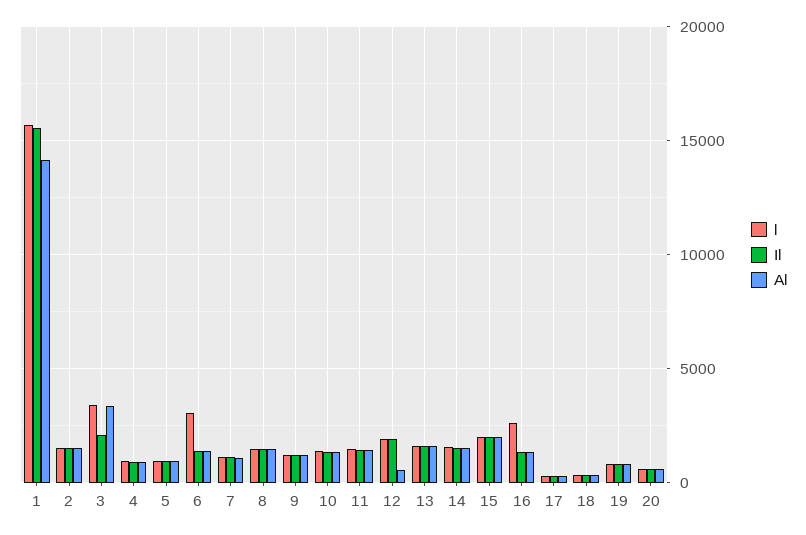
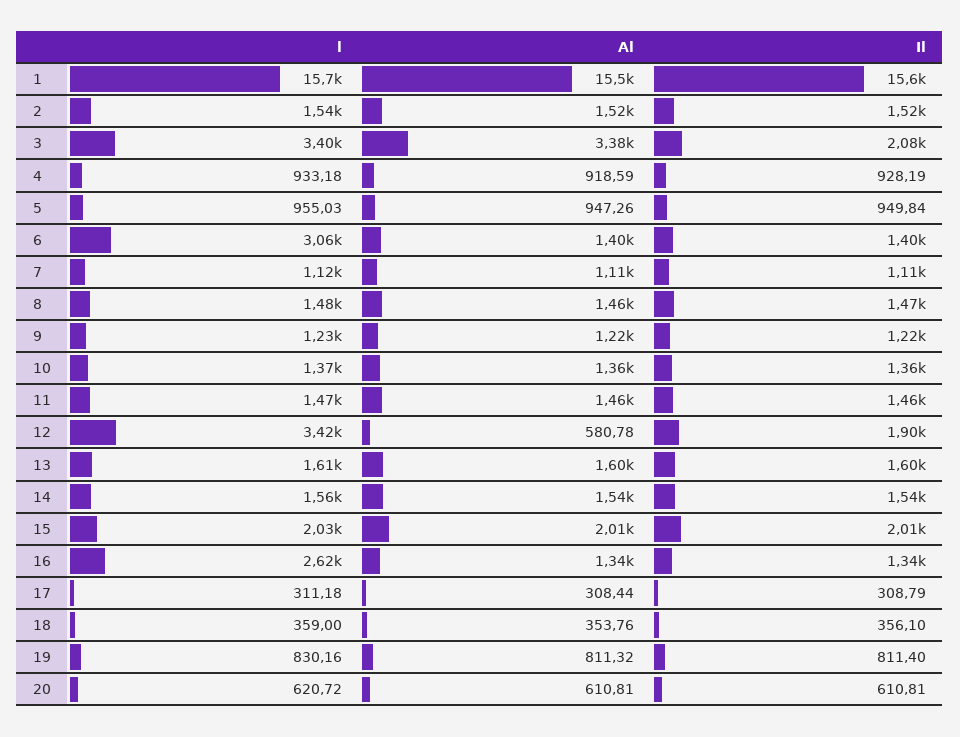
  {
    "l": {
      "1": 15700,
      "2": 1540,
      "3": 3400,
      "4": 933.18,
      "5": 955.03,
      "6": 3060,
      "7": 1120,
      "8": 1480,
      "9": 1230,
      "10": 1370,
      "11": 1470,
-     "12": 2000,
+     "12": 3420,
      "13": 1610,
      "14": 1560,
      "15": 2030,
      "16": 2620,
      "17": 311.18,
      "18": 359,
      "19": 830.16,
      "20": 620.72
    },
    "Il": {
      "1": 15600,
      "2": 1520,
      "3": 2080,
      "4": 928.19,
      "5": 949.84,
      "6": 1400,
      "7": 1110,
      "8": 1470,
      "9": 1220,
      "10": 1360,
      "11": 1460,
      "12": 1900,
      "13": 1600,
      "14": 1540,
      "15": 2010,
      "16": 1340,
      "17": 308.79,
      "18": 356.1,
      "19": 811.4,
      "20": 610.81
    },
    "Al": {
-     "1": 14000,
+     "1": 15500,
      "2": 1520,
      "3": 3380,
      "4": 918.59,
      "5": 947.26,
      "6": 1400,
      "7": 1110,
      "8": 1460,
      "9": 1220,
      "10": 1360,
      "11": 1460,
      "12": 580.78,
      "13": 1600,
      "14": 1540,
      "15": 2010,
      "16": 1340,
      "17": 308.44,
      "18": 353.76,
      "19": 811.32,
      "20": 610.81
    }
  }

